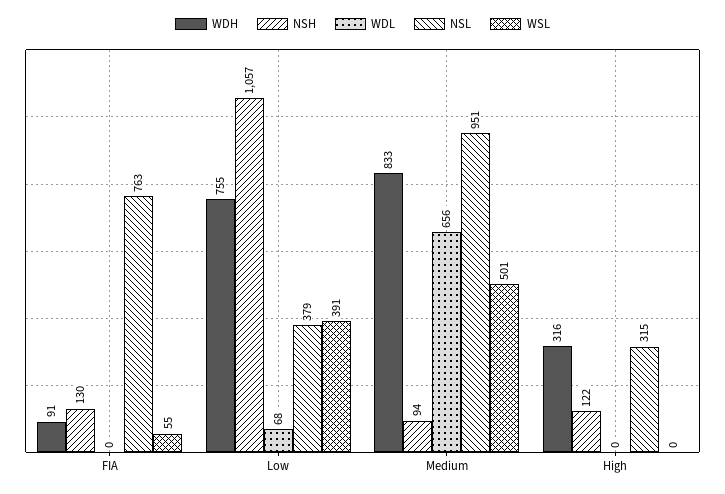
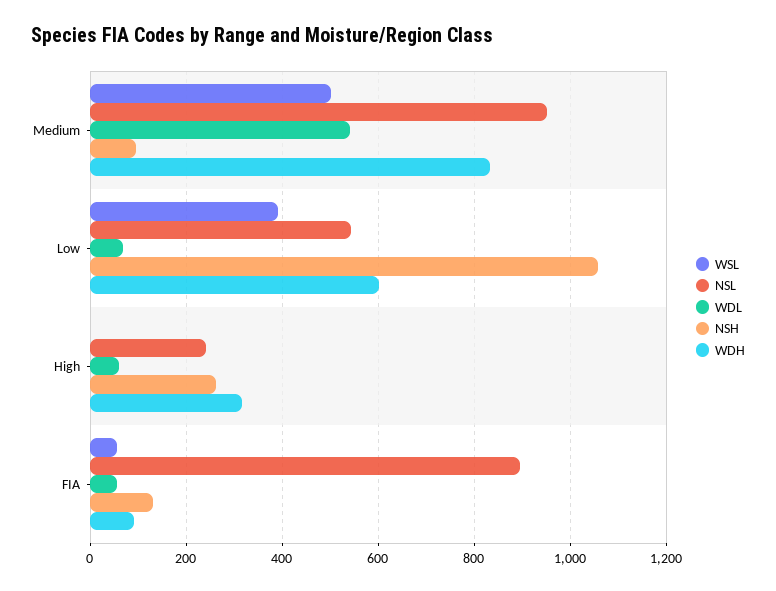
  {
    "WDH": {
      "FIA": 91,
-     "Low": 755,
+     "Low": 600,
      "Medium": 833,
      "High": 316
    },
    "NSH": {
      "FIA": 130,
      "Low": 1057,
      "Medium": 94,
-     "High": 122
+     "High": 260
    },
    "WDL": {
-     "FIA": 0,
+     "FIA": 60,
      "Low": 68,
-     "Medium": 656,
+     "Medium": 540,
-     "High": 0
+     "High": 60
    },
    "NSL": {
-     "FIA": 763,
+     "FIA": 900,
-     "Low": 379,
+     "Low": 540,
      "Medium": 951,
-     "High": 315
+     "High": 240
    },
    "WSL": {
      "FIA": 55,
      "Low": 391,
      "Medium": 501,
      "High": 0
    }
  }

